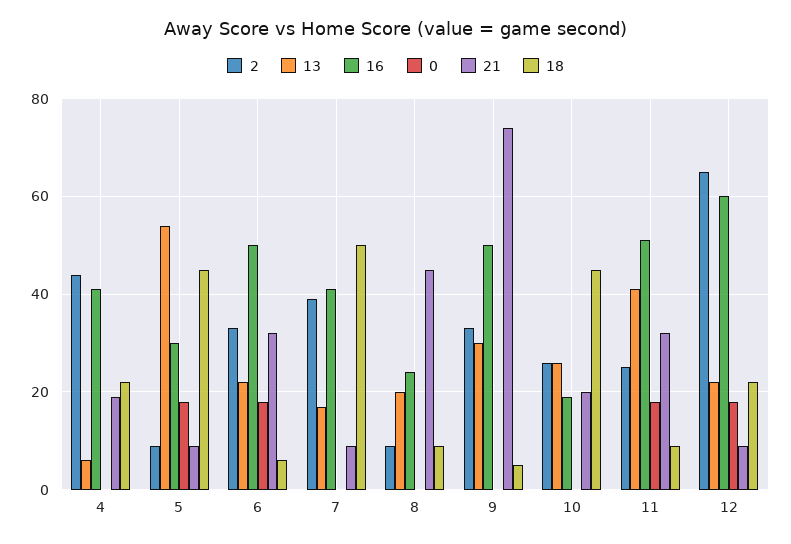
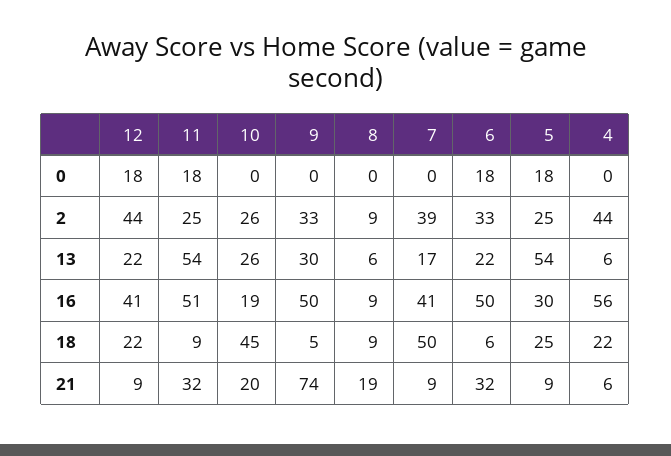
  {
    "2": {
      "4": 44,
-     "5": 10,
+     "5": 25,
      "6": 33,
      "7": 39,
      "8": 9,
      "9": 33,
      "10": 26,
      "11": 25,
-     "12": 65
+     "12": 44
    },
    "13": {
      "4": 6,
      "5": 54,
      "6": 22,
      "7": 17,
-     "8": 20,
+     "8": 6,
      "9": 30,
      "10": 26,
-     "11": 40,
+     "11": 54,
      "12": 22
    },
    "16": {
-     "4": 40,
+     "4": 56,
      "5": 30,
      "6": 50,
      "7": 41,
-     "8": 25,
+     "8": 9,
      "9": 50,
      "10": 19,
      "11": 51,
-     "12": 60
+     "12": 41
    },
    "0": {
      "4": 0,
      "5": 18,
      "6": 18,
      "7": 0,
      "8": 0,
      "9": 0,
      "10": 0,
      "11": 18,
      "12": 18
    },
    "21": {
-     "4": 20,
+     "4": 6,
      "5": 9,
      "6": 32,
      "7": 9,
-     "8": 45,
+     "8": 19,
      "9": 74,
      "10": 20,
      "11": 32,
      "12": 9
    },
    "18": {
      "4": 22,
-     "5": 45,
+     "5": 25,
      "6": 6,
      "7": 50,
      "8": 9,
      "9": 5,
      "10": 45,
      "11": 9,
      "12": 22
    }
  }

